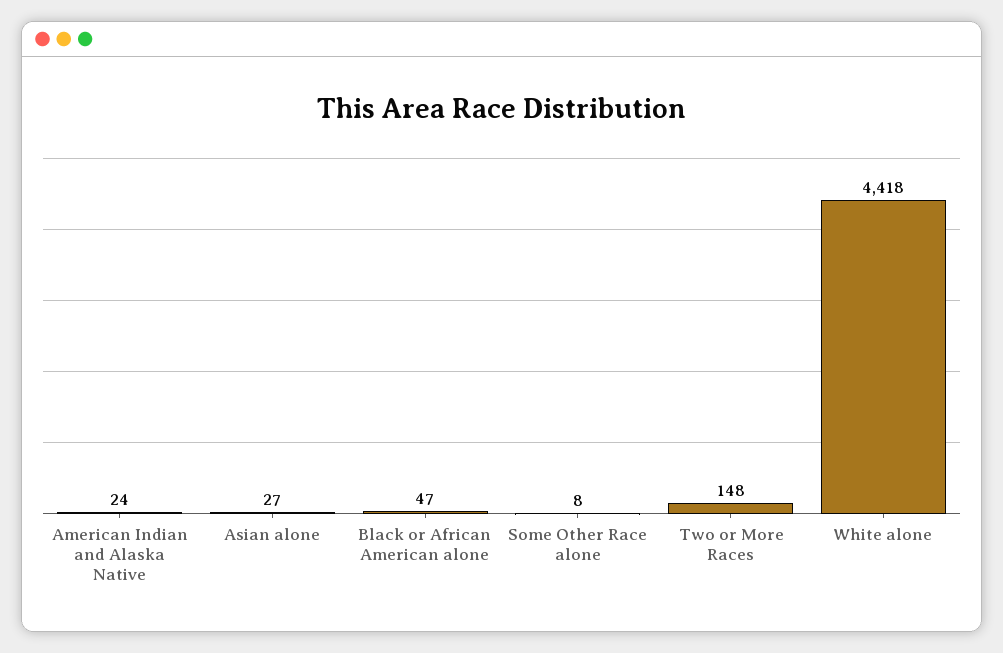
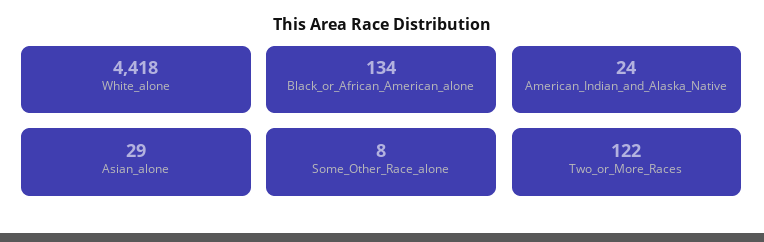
  {
    "American Indian and Alaska Native": 24,
-   "Asian alone": 27,
+   "Asian alone": 29,
-   "Black or African American alone": 47,
+   "Black or African American alone": 134,
    "Some Other Race alone": 8,
-   "Two or More Races": 148,
+   "Two or More Races": 122,
    "White alone": 4418
  }

